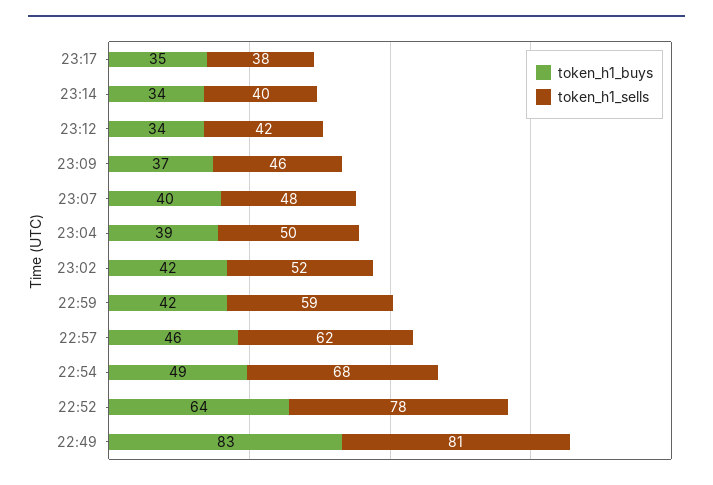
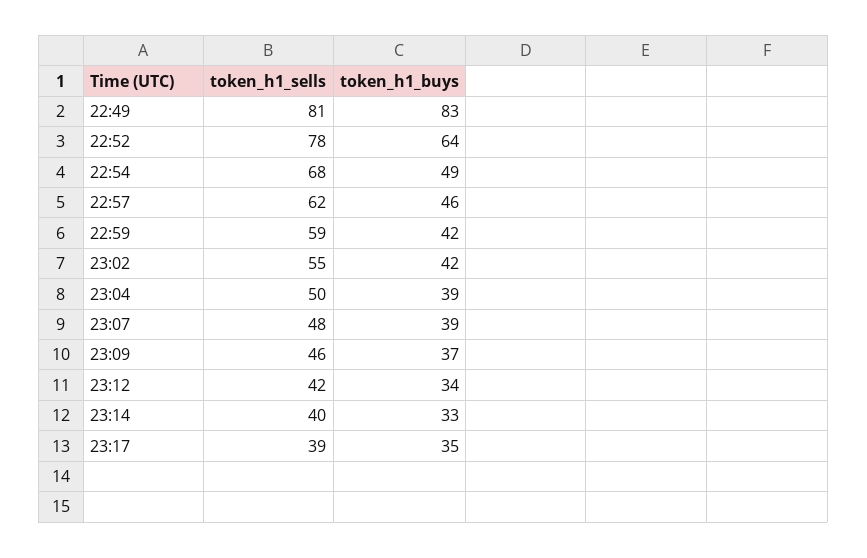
  {
    "token_h1_buys": {
      "23:17": 35,
-     "23:14": 34,
+     "23:14": 33,
      "23:12": 34,
      "23:09": 37,
-     "23:07": 40,
+     "23:07": 39,
      "23:04": 39,
      "23:02": 42,
      "22:59": 42,
      "22:57": 46,
      "22:54": 49,
      "22:52": 64,
      "22:49": 83
    },
    "token_h1_sells": {
-     "23:17": 38,
+     "23:17": 39,
      "23:14": 40,
      "23:12": 42,
      "23:09": 46,
      "23:07": 48,
      "23:04": 50,
-     "23:02": 52,
+     "23:02": 55,
      "22:59": 59,
      "22:57": 62,
      "22:54": 68,
      "22:52": 78,
      "22:49": 81
    }
  }

